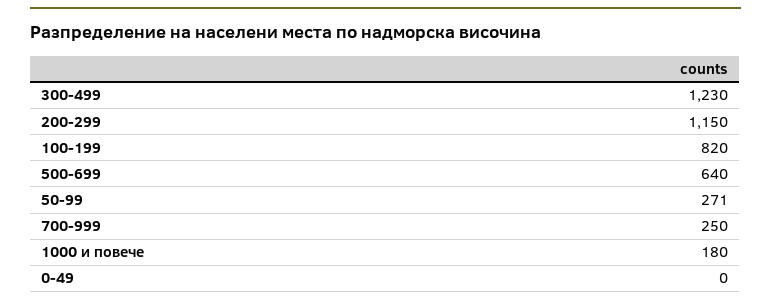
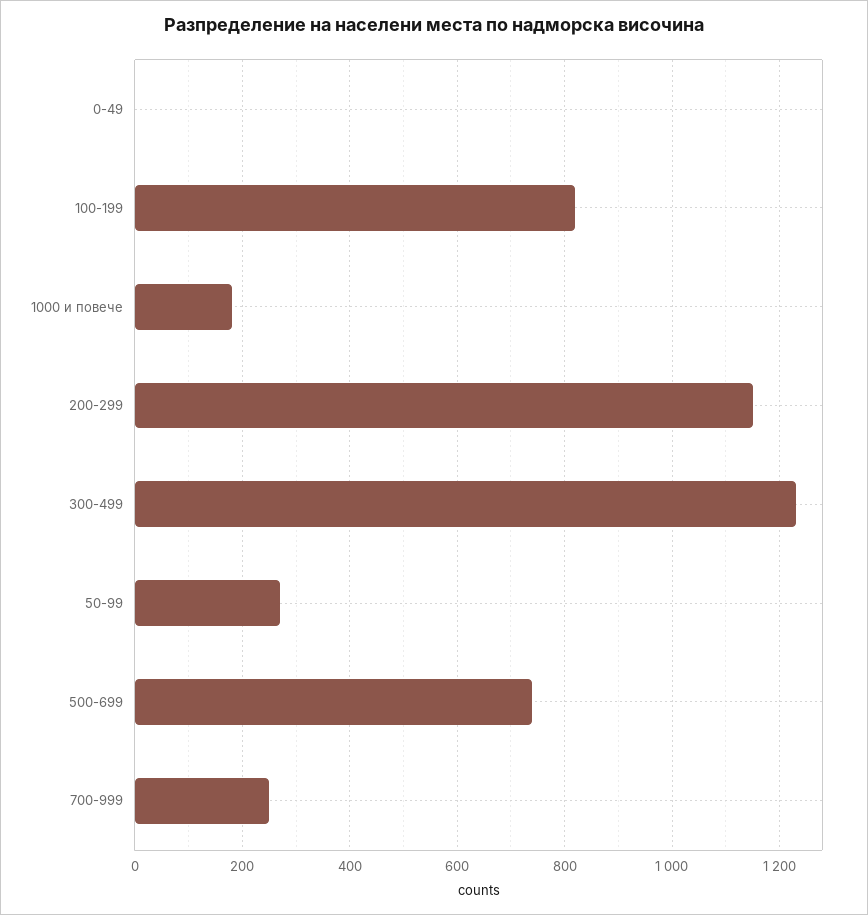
  {
    "300-499": 1230,
    "200-299": 1150,
    "100-199": 820,
-   "500-699": 640,
+   "500-699": 740,
    "50-99": 271,
    "700-999": 250,
    "1000 и повече": 180,
    "0-49": 0
  }

